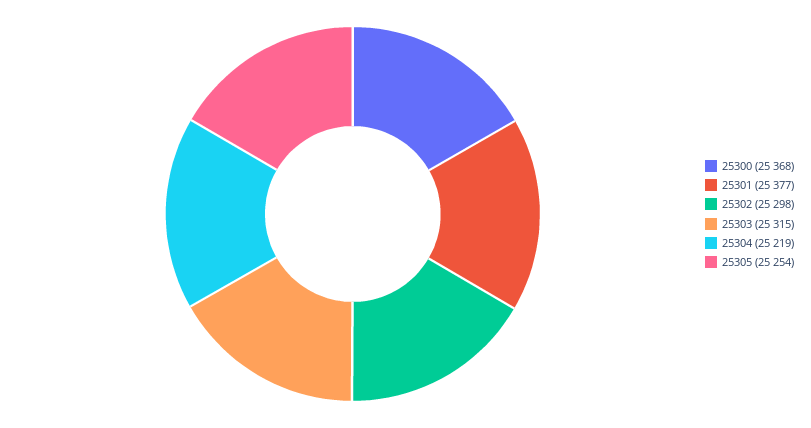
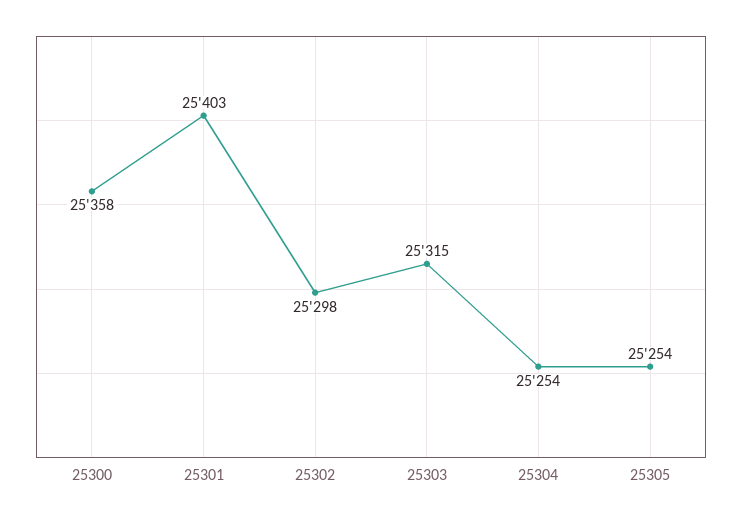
  {
-   "25300": 25368,
+   "25300": 25358,
-   "25301": 25377,
+   "25301": 25403,
    "25302": 25298,
    "25303": 25315,
-   "25304": 25219,
+   "25304": 25254,
    "25305": 25254
  }

